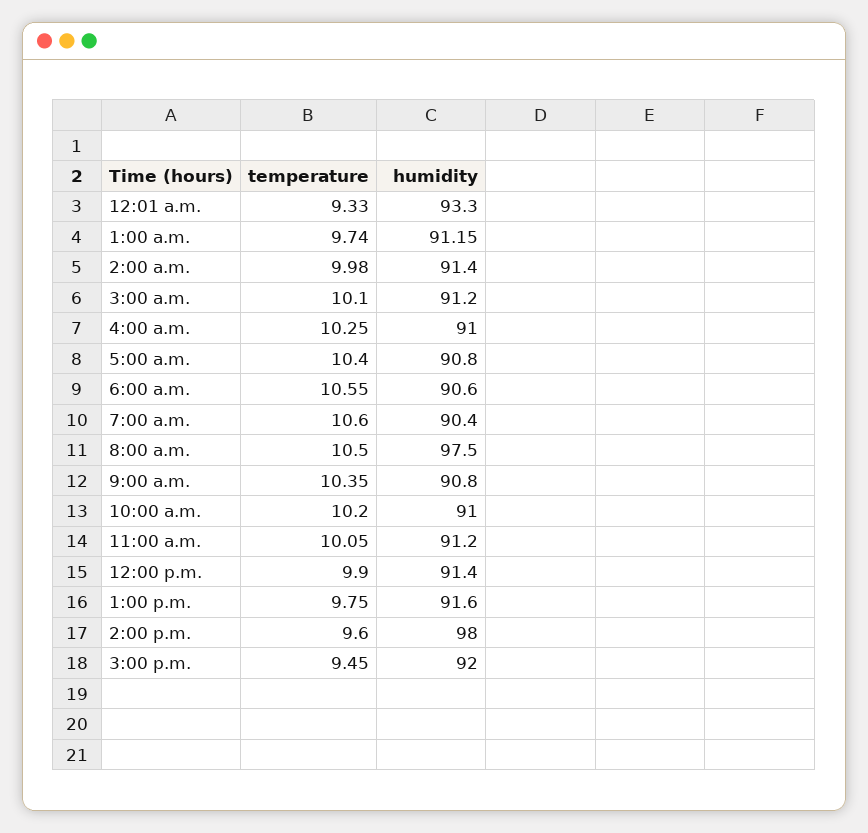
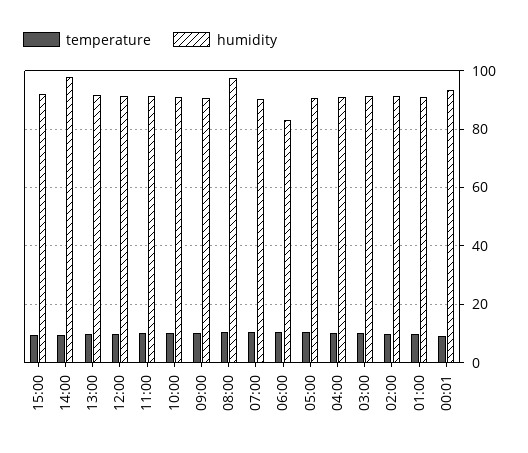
  {
    "temperature": {
      "12:01 a.m.": 9.33,
      "1:00 a.m.": 9.74,
      "2:00 a.m.": 9.98,
      "3:00 a.m.": 10.1,
      "4:00 a.m.": 10.25,
      "5:00 a.m.": 10.4,
      "6:00 a.m.": 10.55,
      "7:00 a.m.": 10.6,
      "8:00 a.m.": 10.5,
      "9:00 a.m.": 10.35,
      "10:00 a.m.": 10.2,
      "11:00 a.m.": 10.05,
      "12:00 p.m.": 9.9,
      "1:00 p.m.": 9.75,
      "2:00 p.m.": 9.6,
      "3:00 p.m.": 9.45
    },
    "humidity": {
      "12:01 a.m.": 93.3,
      "1:00 a.m.": 91.15,
      "2:00 a.m.": 91.4,
      "3:00 a.m.": 91.2,
      "4:00 a.m.": 91,
      "5:00 a.m.": 90.8,
-     "6:00 a.m.": 90.6,
+     "6:00 a.m.": 82.5,
      "7:00 a.m.": 90.4,
      "8:00 a.m.": 97.5,
      "9:00 a.m.": 90.8,
      "10:00 a.m.": 91,
      "11:00 a.m.": 91.2,
      "12:00 p.m.": 91.4,
      "1:00 p.m.": 91.6,
      "2:00 p.m.": 98,
      "3:00 p.m.": 92
    }
  }

